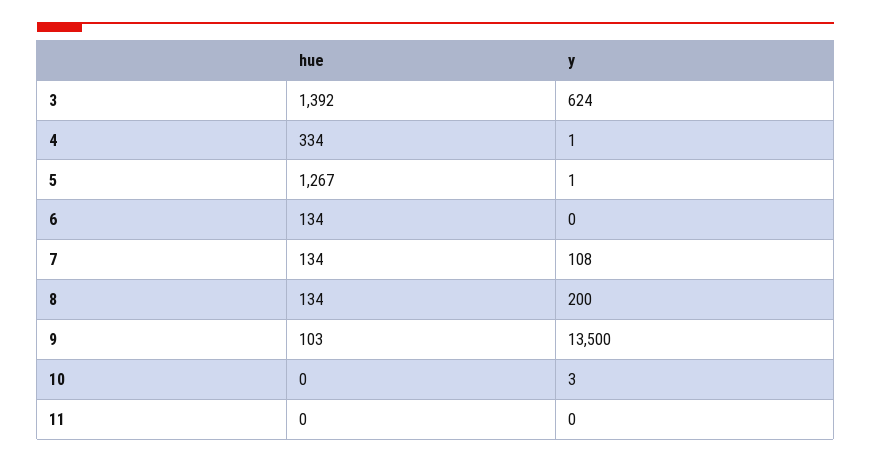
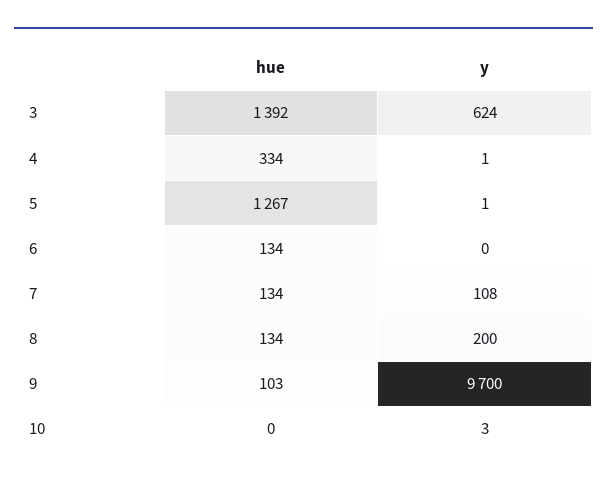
  {
    "hue": {
      "3": 1392,
      "4": 334,
      "5": 1267,
      "6": 134,
      "7": 134,
      "8": 134,
      "9": 103,
-     "10": 0,
+     "10": 0
-     "11": 0
    },
    "y": {
      "3": 624,
      "4": 1,
      "5": 1,
      "6": 0,
      "7": 108,
      "8": 200,
-     "9": 13500,
+     "9": 9700,
-     "10": 3,
+     "10": 3
-     "11": 0
    }
  }

